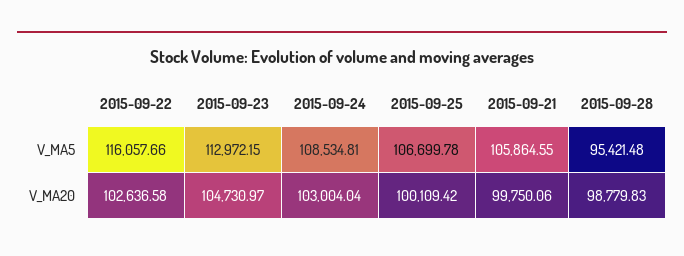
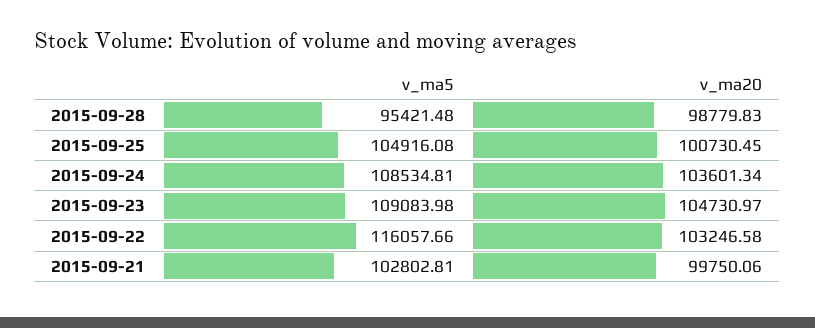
  {
    "2015-09-22": {
      "V_MA5": 116057.66,
-     "V_MA20": 102636.58
+     "V_MA20": 103246.58
    },
    "2015-09-23": {
-     "V_MA5": 112972.15,
+     "V_MA5": 109083.98,
      "V_MA20": 104730.97
    },
    "2015-09-24": {
      "V_MA5": 108534.81,
-     "V_MA20": 103004.04
+     "V_MA20": 103601.34
    },
    "2015-09-25": {
-     "V_MA5": 106699.78,
+     "V_MA5": 104916.08,
-     "V_MA20": 100109.42
+     "V_MA20": 100730.45
    },
    "2015-09-21": {
-     "V_MA5": 105864.55,
+     "V_MA5": 102802.81,
      "V_MA20": 99750.06
    },
    "2015-09-28": {
      "V_MA5": 95421.48,
      "V_MA20": 98779.83
    }
  }

